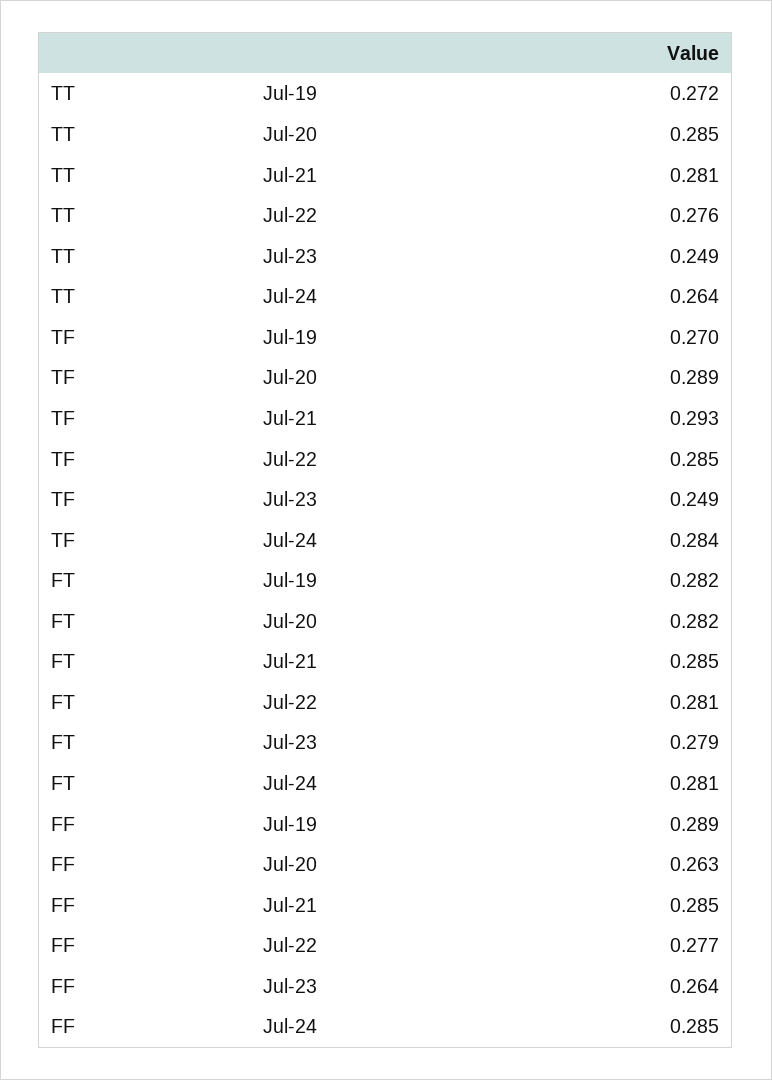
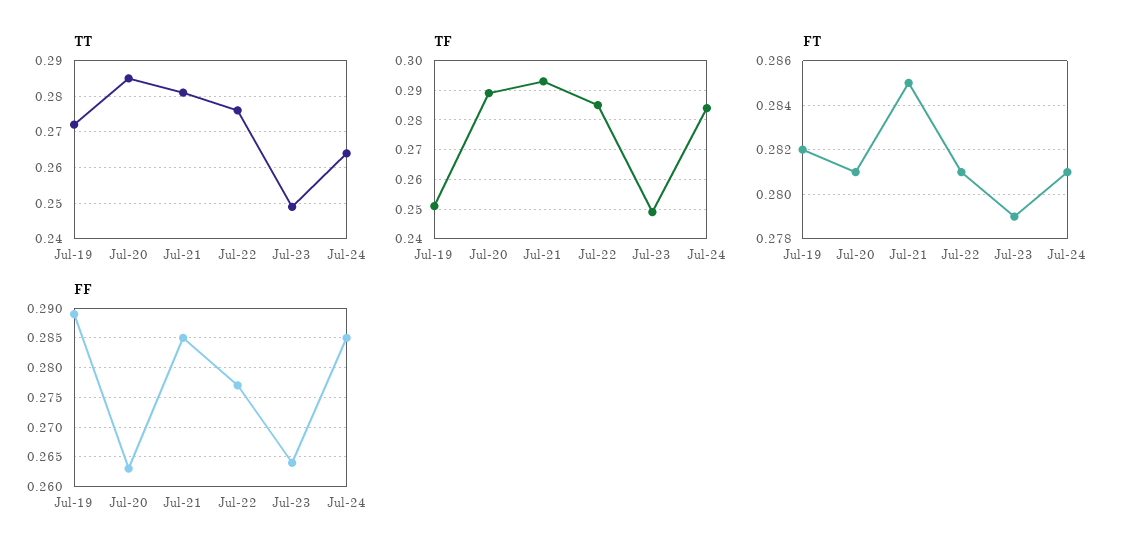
  {
    "TT": {
      "Jul-19": 0.272,
      "Jul-20": 0.285,
      "Jul-21": 0.281,
      "Jul-22": 0.276,
      "Jul-23": 0.249,
      "Jul-24": 0.264
    },
    "TF": {
-     "Jul-19": 0.27,
+     "Jul-19": 0.25,
      "Jul-20": 0.289,
      "Jul-21": 0.293,
      "Jul-22": 0.285,
      "Jul-23": 0.249,
      "Jul-24": 0.284
    },
    "FT": {
      "Jul-19": 0.282,
-     "Jul-20": 0.282,
+     "Jul-20": 0.281,
      "Jul-21": 0.285,
      "Jul-22": 0.281,
      "Jul-23": 0.279,
      "Jul-24": 0.281
    },
    "FF": {
      "Jul-19": 0.289,
      "Jul-20": 0.263,
      "Jul-21": 0.285,
      "Jul-22": 0.277,
      "Jul-23": 0.264,
      "Jul-24": 0.285
    }
  }

